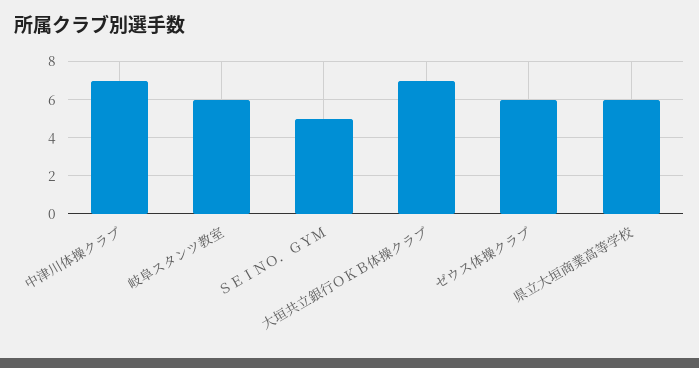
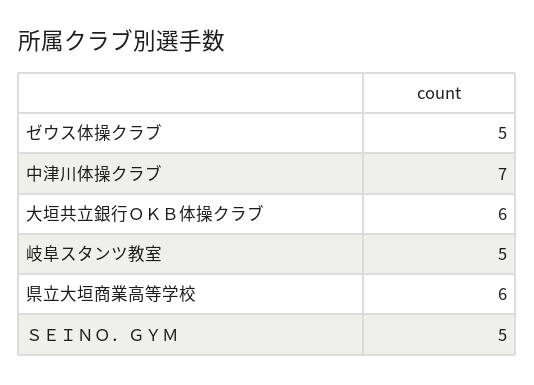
  {
    "中津川体操クラブ": 7,
-   "岐阜スタンツ教室": 6,
+   "岐阜スタンツ教室": 5,
    "ＳＥＩＮＯ．ＧＹＭ": 5,
-   "大垣共立銀行ＯＫＢ体操クラブ": 7,
+   "大垣共立銀行ＯＫＢ体操クラブ": 6,
-   "ゼウス体操クラブ": 6,
+   "ゼウス体操クラブ": 5,
    "県立大垣商業高等学校": 6
  }

